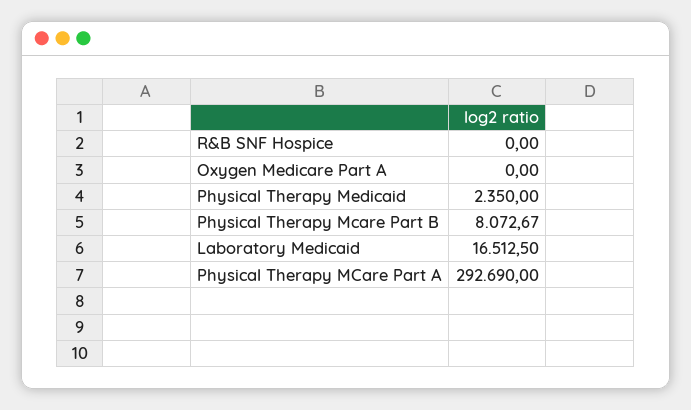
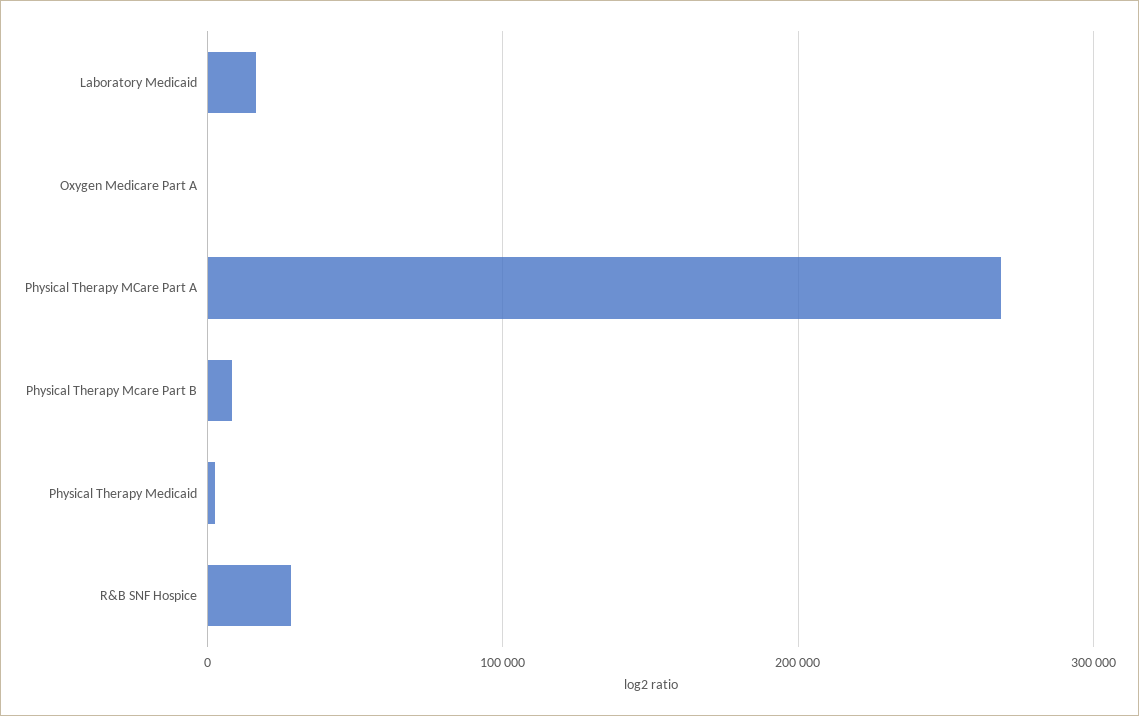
  {
-   "R&B SNF Hospice": 0,
+   "R&B SNF Hospice": 30000,
    "Oxygen Medicare Part A": 0,
    "Physical Therapy Medicaid": 2350,
    "Physical Therapy Mcare Part B": 8072.67,
    "Laboratory Medicaid": 16512.5,
-   "Physical Therapy MCare Part A": 292690
+   "Physical Therapy MCare Part A": 270000
  }

